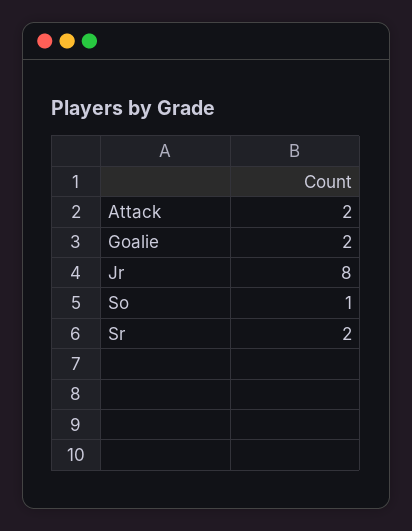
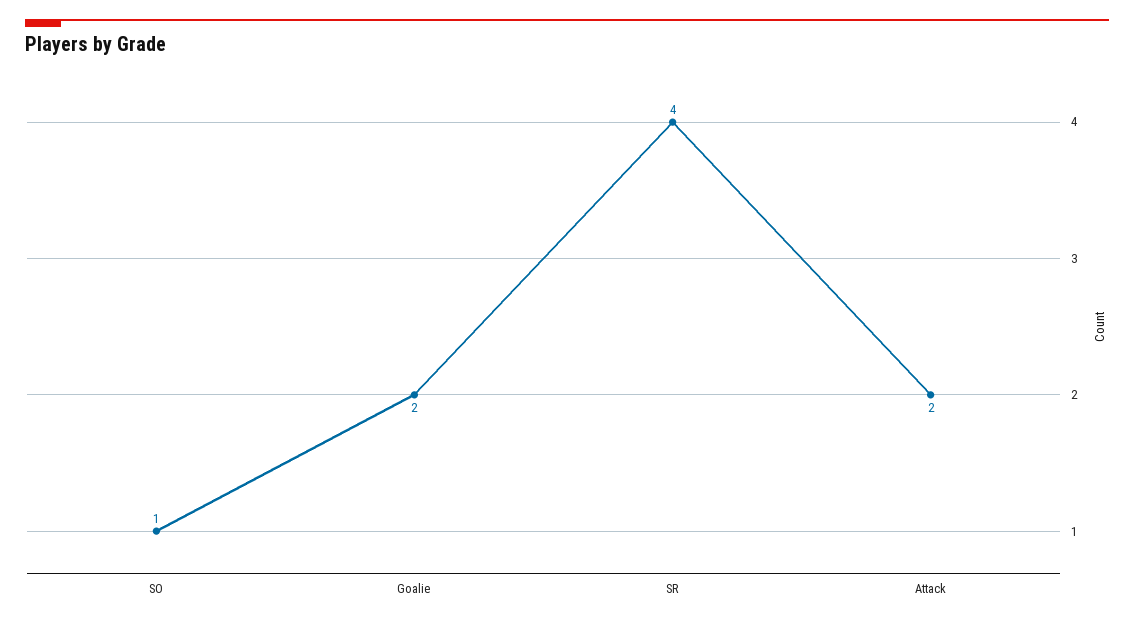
  {
    "Attack": 2,
    "Goalie": 2,
-   "Jr": 8,
    "So": 1,
-   "Sr": 2
+   "Sr": 4
  }

